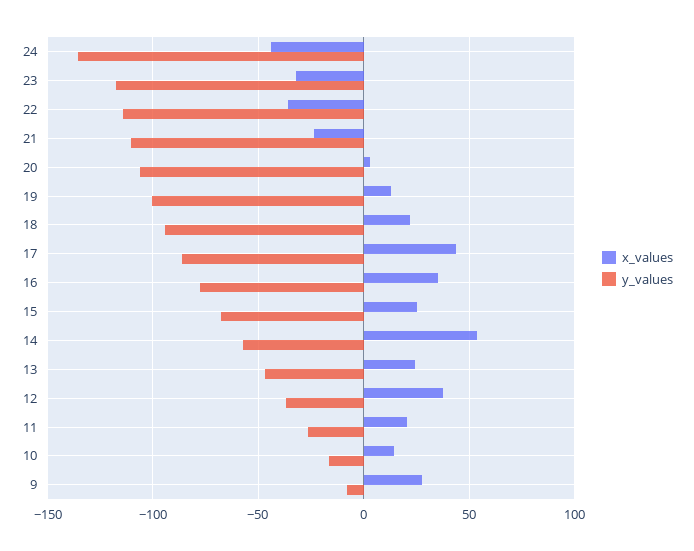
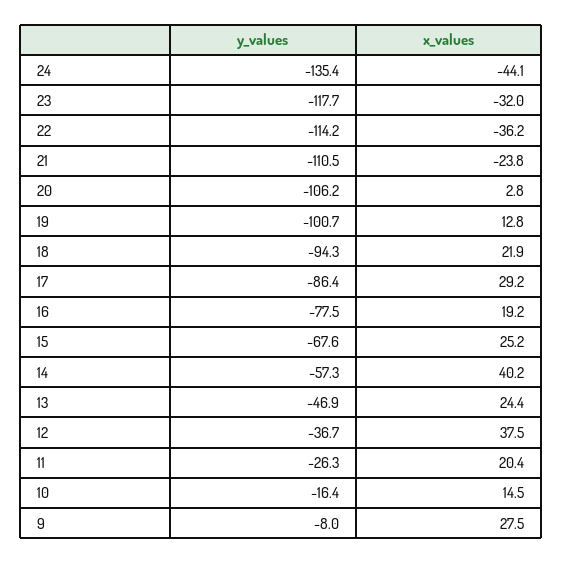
  {
    "x_values": {
      "24": -44.1,
      "23": -32,
      "22": -36.2,
      "21": -23.8,
      "20": 2.8,
      "19": 12.8,
      "18": 21.9,
-     "17": 45,
+     "17": 29.2,
-     "16": 35,
+     "16": 19.2,
      "15": 25.2,
-     "14": 55,
+     "14": 40.2,
      "13": 24.4,
      "12": 37.5,
      "11": 20.4,
      "10": 14.5,
      "9": 27.5
    },
    "y_values": {
      "24": -135.4,
      "23": -117.7,
      "22": -114.2,
      "21": -110.5,
      "20": -106.2,
      "19": -100.7,
      "18": -94.3,
      "17": -86.4,
      "16": -77.5,
      "15": -67.6,
      "14": -57.3,
      "13": -46.9,
      "12": -36.7,
      "11": -26.3,
      "10": -16.4,
      "9": -8
    }
  }

